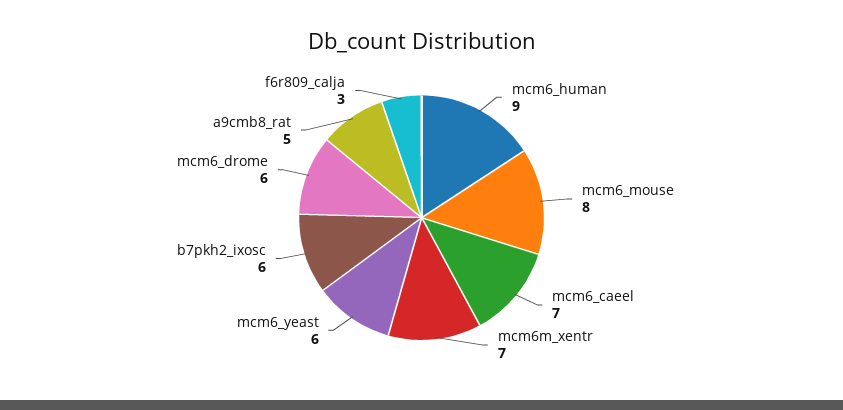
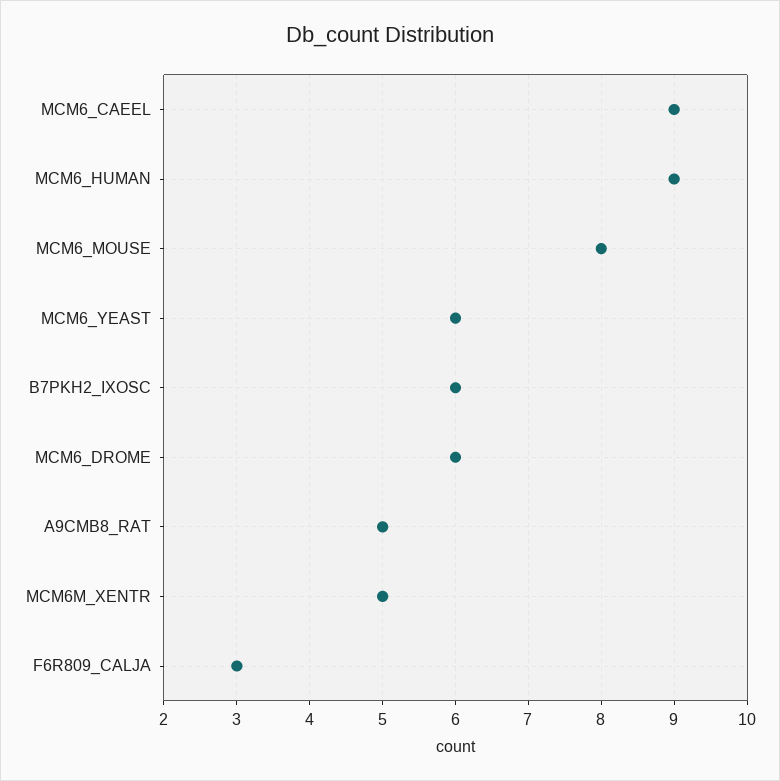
  {
    "mcm6_human": 9,
    "mcm6_mouse": 8,
-   "mcm6_caeel": 7,
+   "mcm6_caeel": 9,
-   "mcm6m_xentr": 7,
+   "mcm6m_xentr": 5,
    "mcm6_yeast": 6,
    "b7pkh2_ixosc": 6,
    "mcm6_drome": 6,
    "a9cmb8_rat": 5,
    "f6r809_calja": 3
  }

